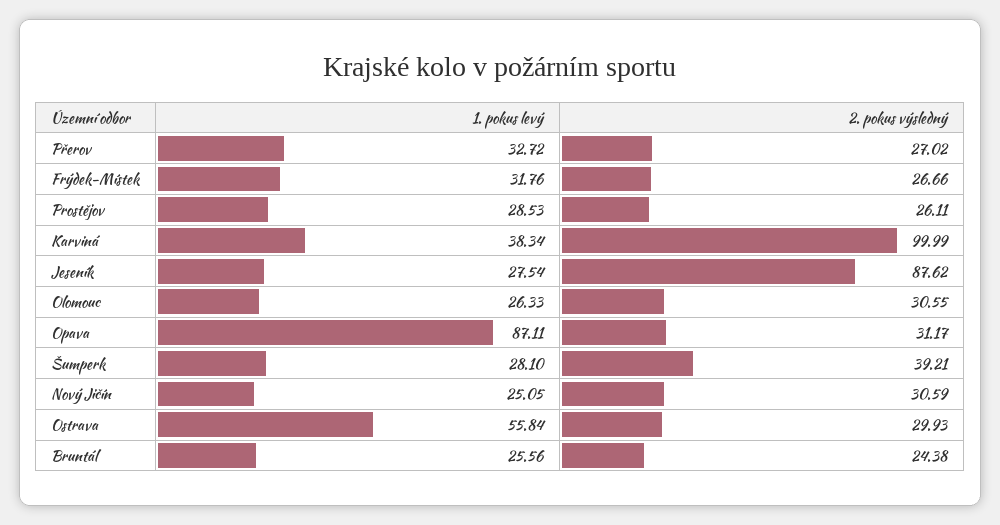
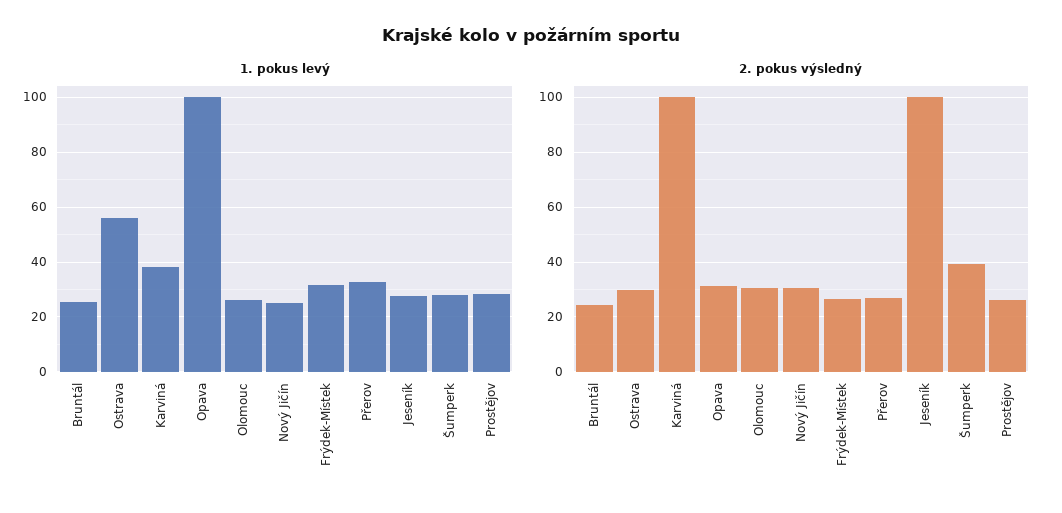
  {
    "1. pokus levý": {
      "Přerov": 32.72,
      "Frýdek-Místek": 31.76,
      "Prostějov": 28.53,
      "Karviná": 38.34,
      "Jeseník": 27.54,
      "Olomouc": 26.33,
-     "Opava": 87.11,
+     "Opava": 100,
      "Šumperk": 28.1,
      "Nový Jičín": 25.05,
      "Ostrava": 55.84,
      "Bruntál": 25.56
    },
    "2. pokus výsledný": {
      "Přerov": 27.02,
      "Frýdek-Místek": 26.66,
      "Prostějov": 26.11,
      "Karviná": 99.99,
-     "Jeseník": 87.62,
+     "Jeseník": 100,
      "Olomouc": 30.55,
      "Opava": 31.17,
      "Šumperk": 39.21,
      "Nový Jičín": 30.59,
      "Ostrava": 29.93,
      "Bruntál": 24.38
    }
  }

